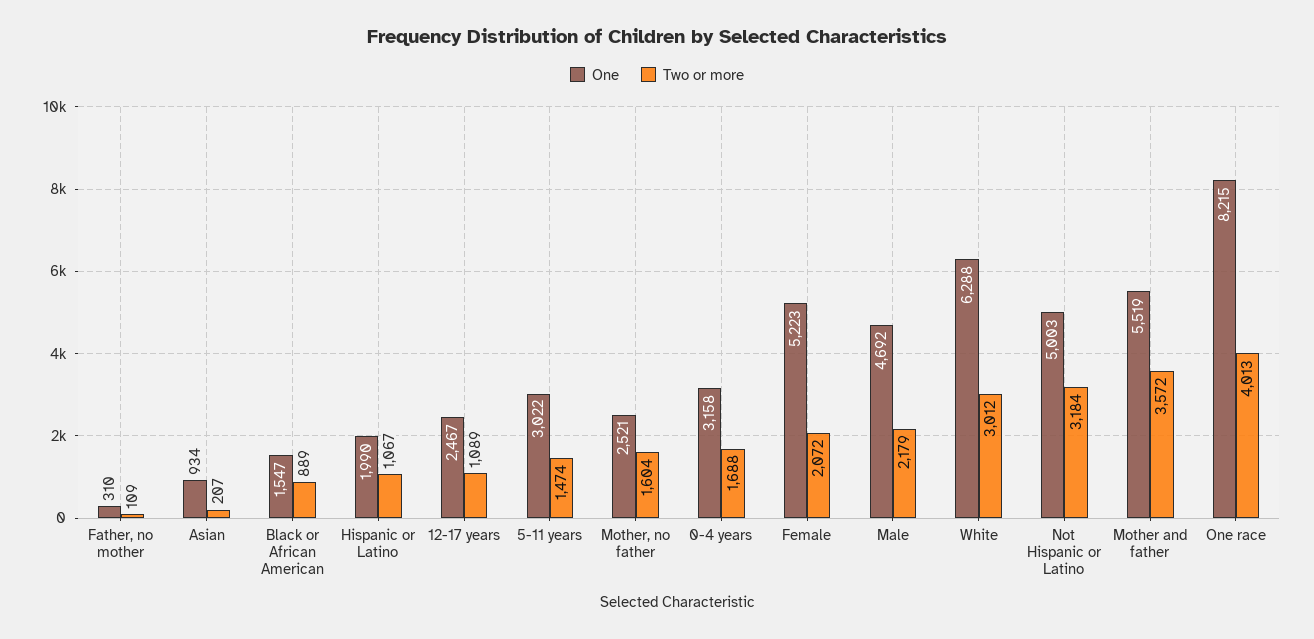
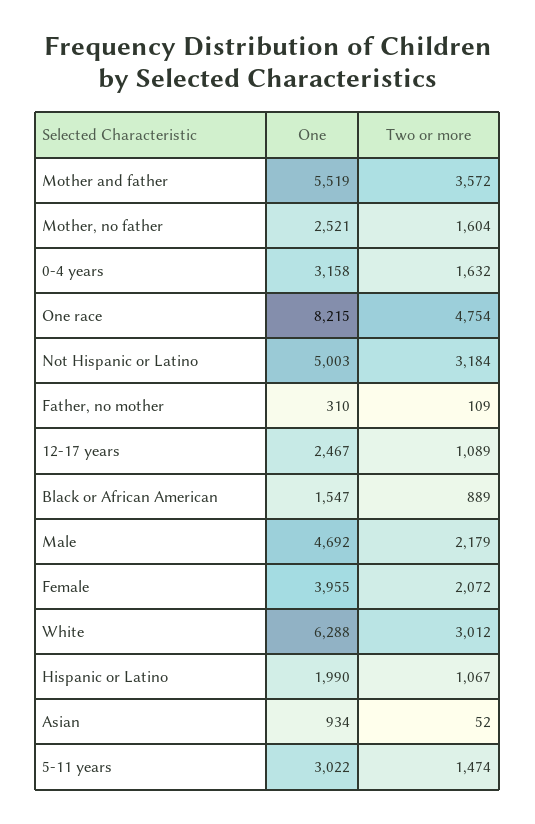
  {
    "One": {
      "Father, no mother": 310,
      "Asian": 934,
      "Black or African American": 1547,
      "Hispanic or Latino": 1990,
      "12-17 years": 2467,
      "5-11 years": 3022,
      "Mother, no father": 2521,
      "0-4 years": 3158,
-     "Female": 5223,
+     "Female": 3955,
      "Male": 4692,
      "White": 6288,
      "Not Hispanic or Latino": 5003,
      "Mother and father": 5519,
      "One race": 8215
    },
    "Two or more": {
      "Father, no mother": 109,
-     "Asian": 207,
+     "Asian": 52,
      "Black or African American": 889,
      "Hispanic or Latino": 1067,
      "12-17 years": 1089,
      "5-11 years": 1474,
      "Mother, no father": 1604,
-     "0-4 years": 1688,
+     "0-4 years": 1632,
      "Female": 2072,
      "Male": 2179,
      "White": 3012,
      "Not Hispanic or Latino": 3184,
      "Mother and father": 3572,
-     "One race": 4013
+     "One race": 4754
    }
  }

